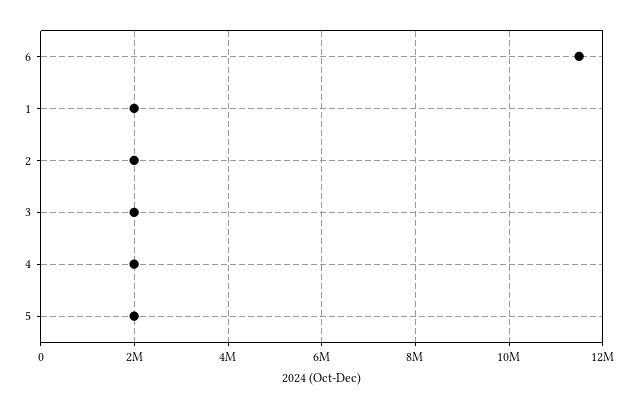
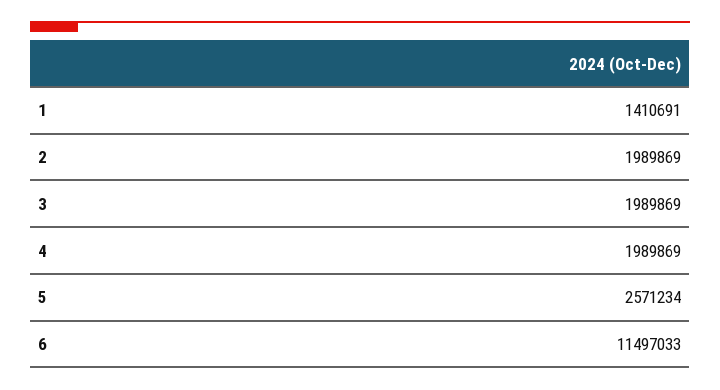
  {
    "6": 11497033,
-   "1": 2000000,
+   "1": 1410691,
    "2": 1989869,
    "3": 1989869,
    "4": 1989869,
-   "5": 2000000
+   "5": 2571234
  }

